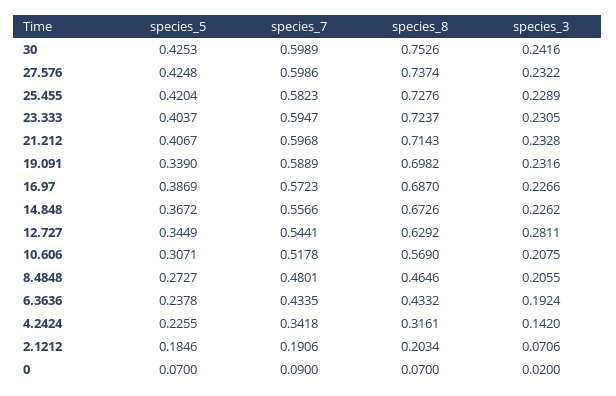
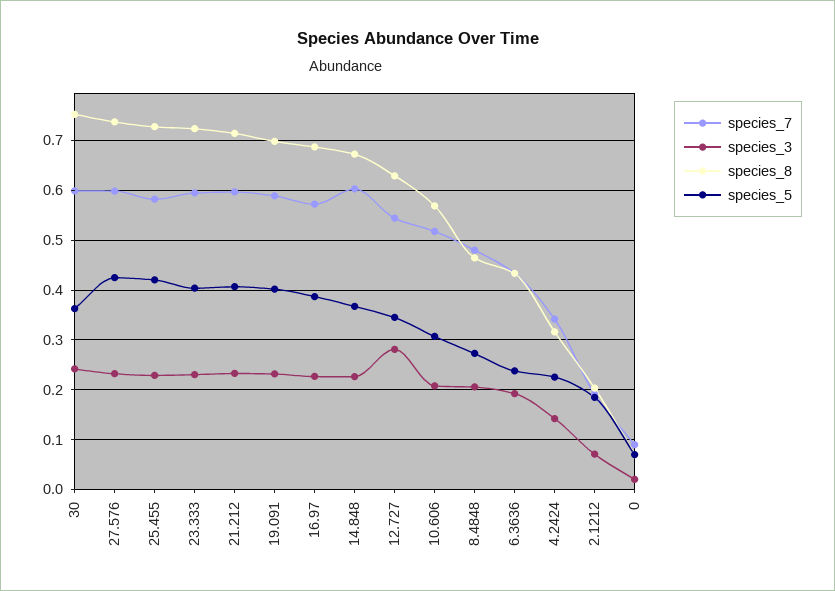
  {
    "species_5": {
-     "30": 0.4253,
+     "30": 0.36,
      "27.576": 0.4248,
      "25.455": 0.4204,
      "23.333": 0.4037,
      "21.212": 0.4067,
-     "19.091": 0.339,
+     "19.091": 0.4,
      "16.97": 0.3869,
      "14.848": 0.3672,
      "12.727": 0.3449,
      "10.606": 0.3071,
      "8.4848": 0.2727,
      "6.3636": 0.2378,
      "4.2424": 0.2255,
      "2.1212": 0.1846,
      "0": 0.07
    },
    "species_7": {
      "30": 0.5989,
      "27.576": 0.5986,
      "25.455": 0.5823,
      "23.333": 0.5947,
      "21.212": 0.5968,
      "19.091": 0.5889,
      "16.97": 0.5723,
-     "14.848": 0.5566,
+     "14.848": 0.6,
      "12.727": 0.5441,
      "10.606": 0.5178,
      "8.4848": 0.4801,
      "6.3636": 0.4335,
      "4.2424": 0.3418,
      "2.1212": 0.1906,
      "0": 0.09
    },
    "species_8": {
      "30": 0.7526,
      "27.576": 0.7374,
      "25.455": 0.7276,
      "23.333": 0.7237,
      "21.212": 0.7143,
      "19.091": 0.6982,
      "16.97": 0.687,
      "14.848": 0.6726,
      "12.727": 0.6292,
      "10.606": 0.569,
      "8.4848": 0.4646,
      "6.3636": 0.4332,
      "4.2424": 0.3161,
      "2.1212": 0.2034,
      "0": 0.07
    },
    "species_3": {
      "30": 0.2416,
      "27.576": 0.2322,
      "25.455": 0.2289,
      "23.333": 0.2305,
      "21.212": 0.2328,
      "19.091": 0.2316,
      "16.97": 0.2266,
      "14.848": 0.2262,
      "12.727": 0.2811,
      "10.606": 0.2075,
      "8.4848": 0.2055,
      "6.3636": 0.1924,
      "4.2424": 0.142,
      "2.1212": 0.0706,
      "0": 0.02
    }
  }

